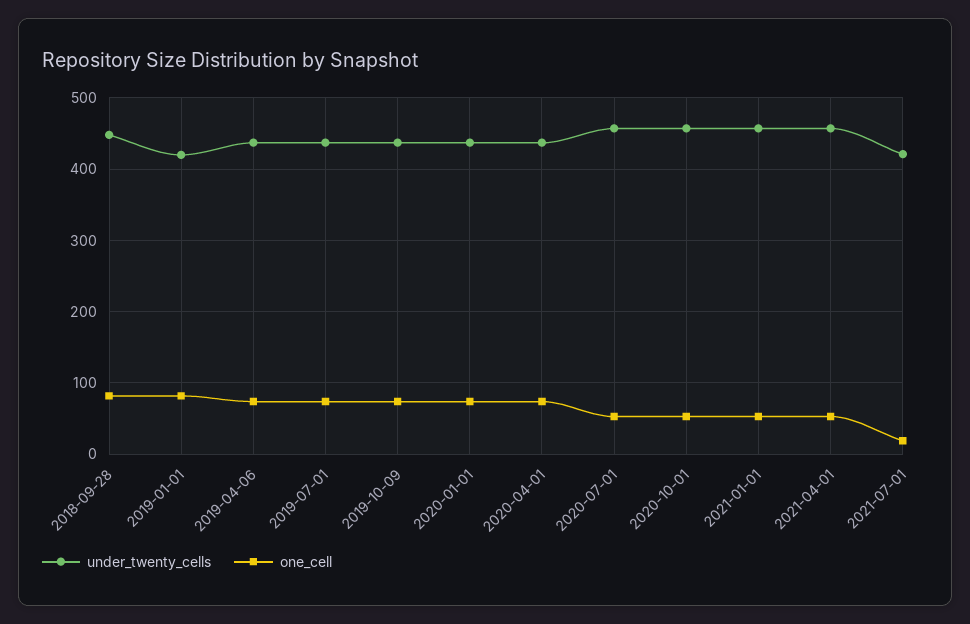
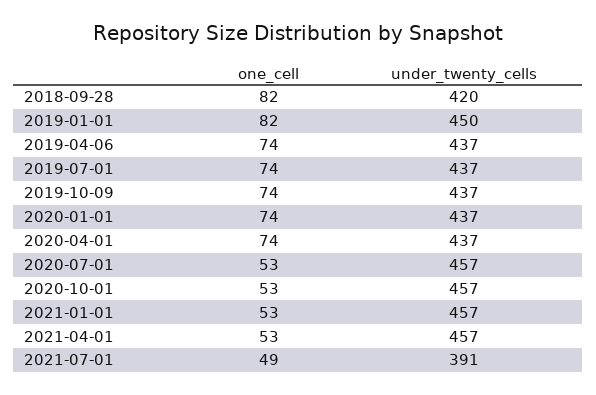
  {
    "under_twenty_cells": {
-     "2018-09-28": 450,
+     "2018-09-28": 420,
-     "2019-01-01": 420,
+     "2019-01-01": 450,
      "2019-04-06": 437,
      "2019-07-01": 437,
      "2019-10-09": 437,
      "2020-01-01": 437,
      "2020-04-01": 437,
      "2020-07-01": 457,
      "2020-10-01": 457,
      "2021-01-01": 457,
      "2021-04-01": 457,
-     "2021-07-01": 420
+     "2021-07-01": 391
    },
    "one_cell": {
      "2018-09-28": 82,
      "2019-01-01": 82,
      "2019-04-06": 74,
      "2019-07-01": 74,
      "2019-10-09": 74,
      "2020-01-01": 74,
      "2020-04-01": 74,
      "2020-07-01": 53,
      "2020-10-01": 53,
      "2021-01-01": 53,
      "2021-04-01": 53,
-     "2021-07-01": 20
+     "2021-07-01": 49
    }
  }

